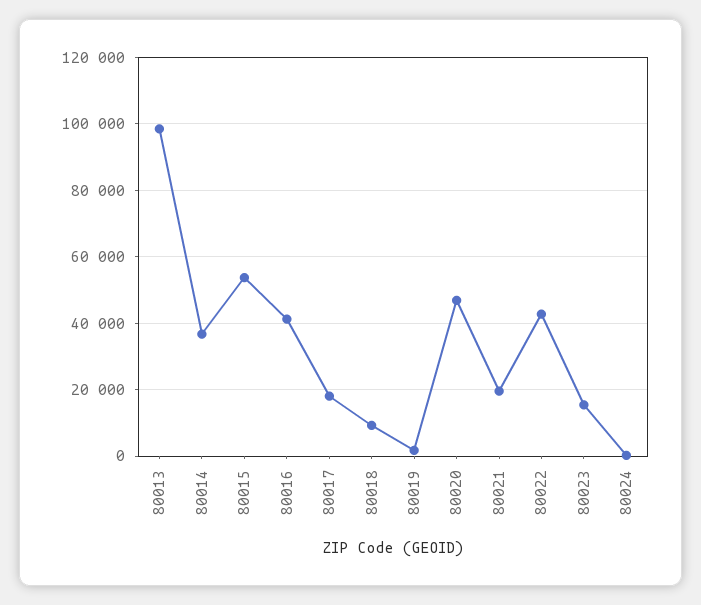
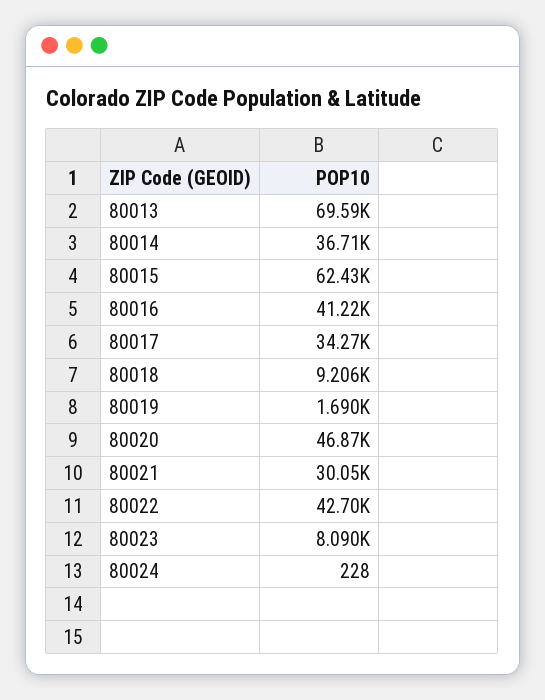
  {
-   "80013": 98000,
+   "80013": 69590,
    "80014": 36710,
-   "80015": 54000,
+   "80015": 62430,
    "80016": 41220,
-   "80017": 18000,
+   "80017": 34270,
    "80018": 9206,
    "80019": 1690,
    "80020": 46870,
-   "80021": 20000,
+   "80021": 30050,
    "80022": 42700,
-   "80023": 16000,
+   "80023": 8090,
    "80024": 228
  }

